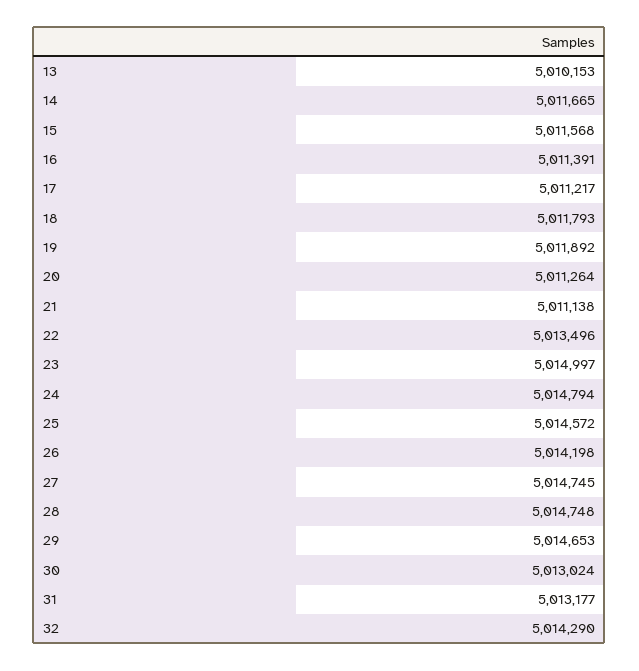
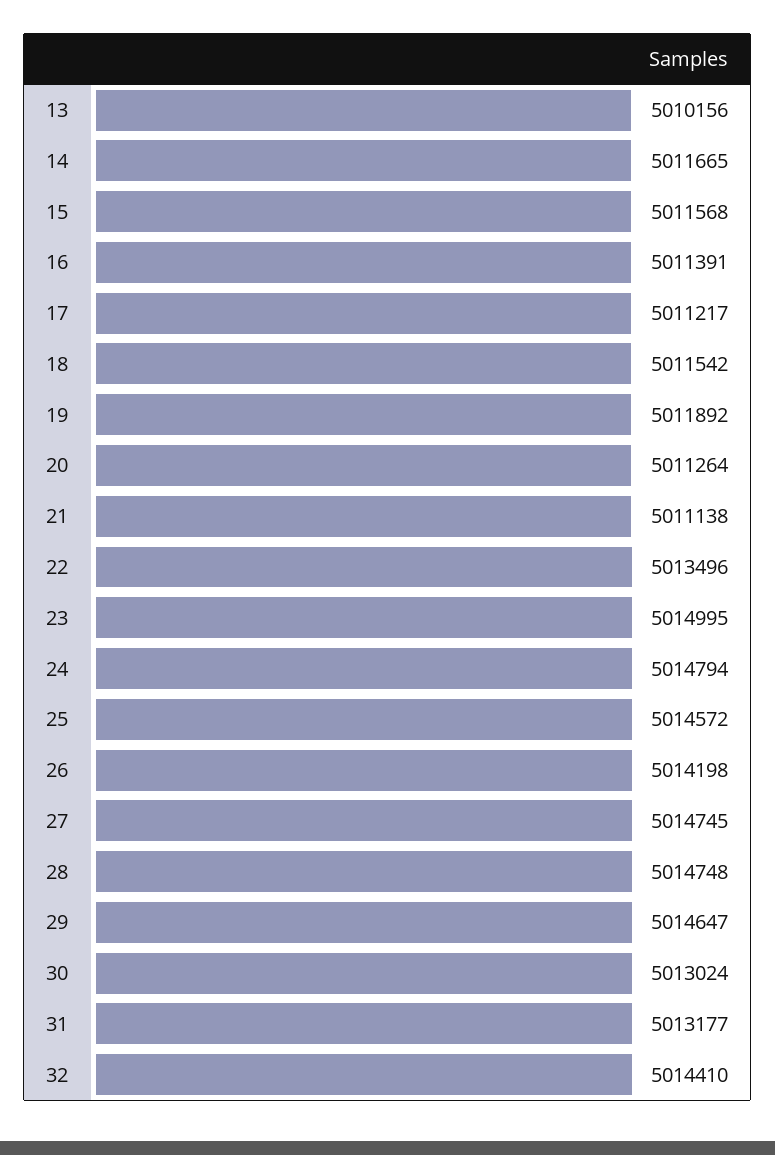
  {
-   "13": 5010153,
+   "13": 5010156,
    "14": 5011665,
    "15": 5011568,
    "16": 5011391,
    "17": 5011217,
-   "18": 5011793,
+   "18": 5011542,
    "19": 5011892,
    "20": 5011264,
    "21": 5011138,
    "22": 5013496,
-   "23": 5014997,
+   "23": 5014995,
    "24": 5014794,
    "25": 5014572,
    "26": 5014198,
    "27": 5014745,
    "28": 5014748,
-   "29": 5014653,
+   "29": 5014647,
    "30": 5013024,
    "31": 5013177,
-   "32": 5014290
+   "32": 5014410
  }

